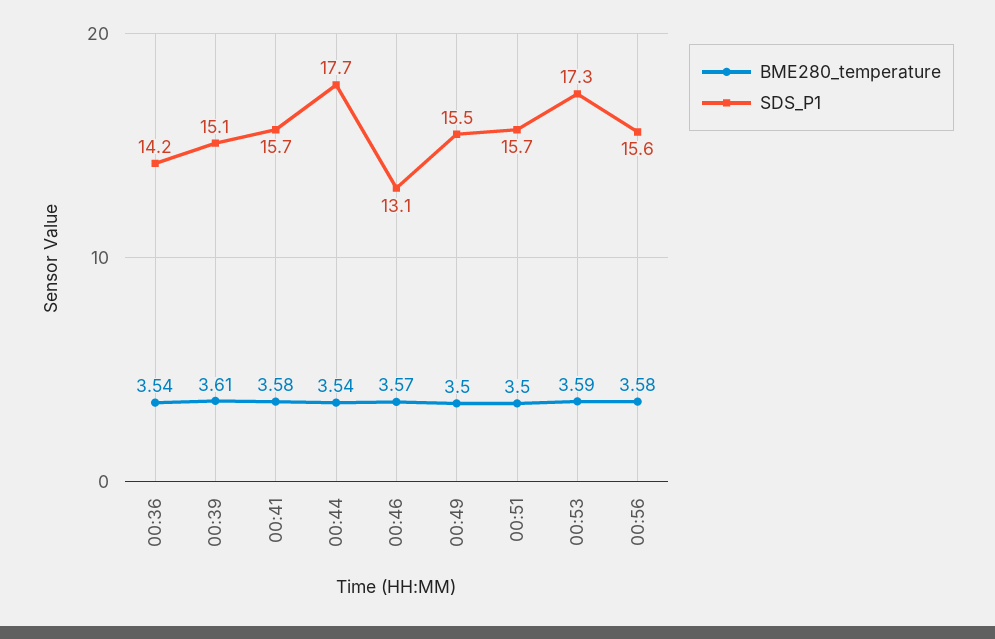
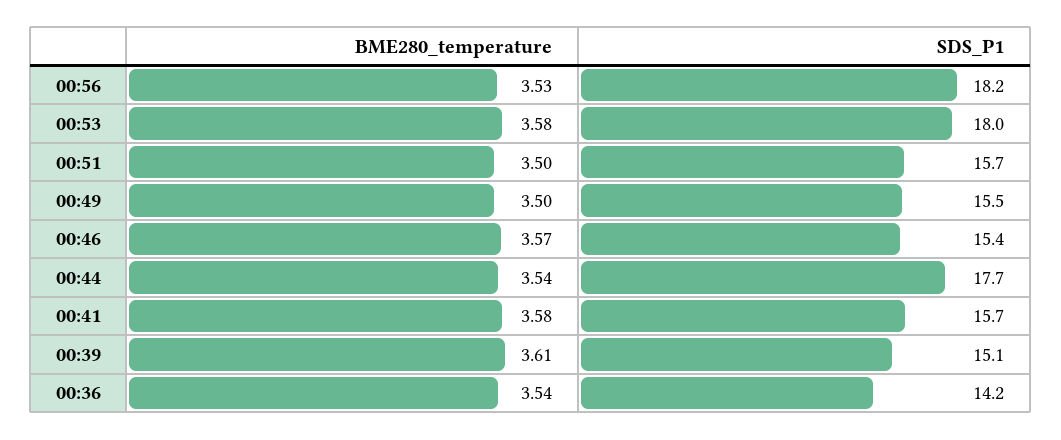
  {
    "BME280_temperature": {
      "00:36": 3.54,
      "00:39": 3.61,
      "00:41": 3.58,
      "00:44": 3.54,
      "00:46": 3.57,
      "00:49": 3.5,
      "00:51": 3.5,
-     "00:53": 3.59,
+     "00:53": 3.58,
-     "00:56": 3.58
+     "00:56": 3.53
    },
    "SDS_P1": {
      "00:36": 14.2,
      "00:39": 15.1,
      "00:41": 15.7,
      "00:44": 17.7,
-     "00:46": 13.1,
+     "00:46": 15.4,
      "00:49": 15.5,
      "00:51": 15.7,
-     "00:53": 17.3,
+     "00:53": 18,
-     "00:56": 15.6
+     "00:56": 18.2
    }
  }

